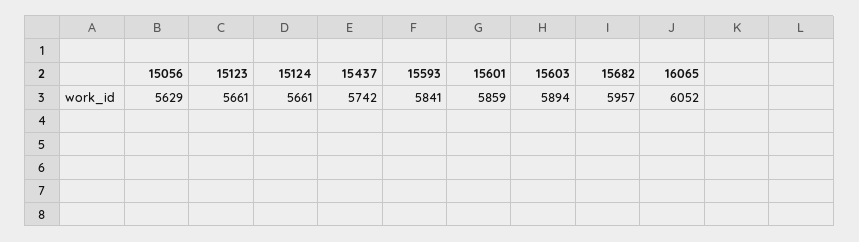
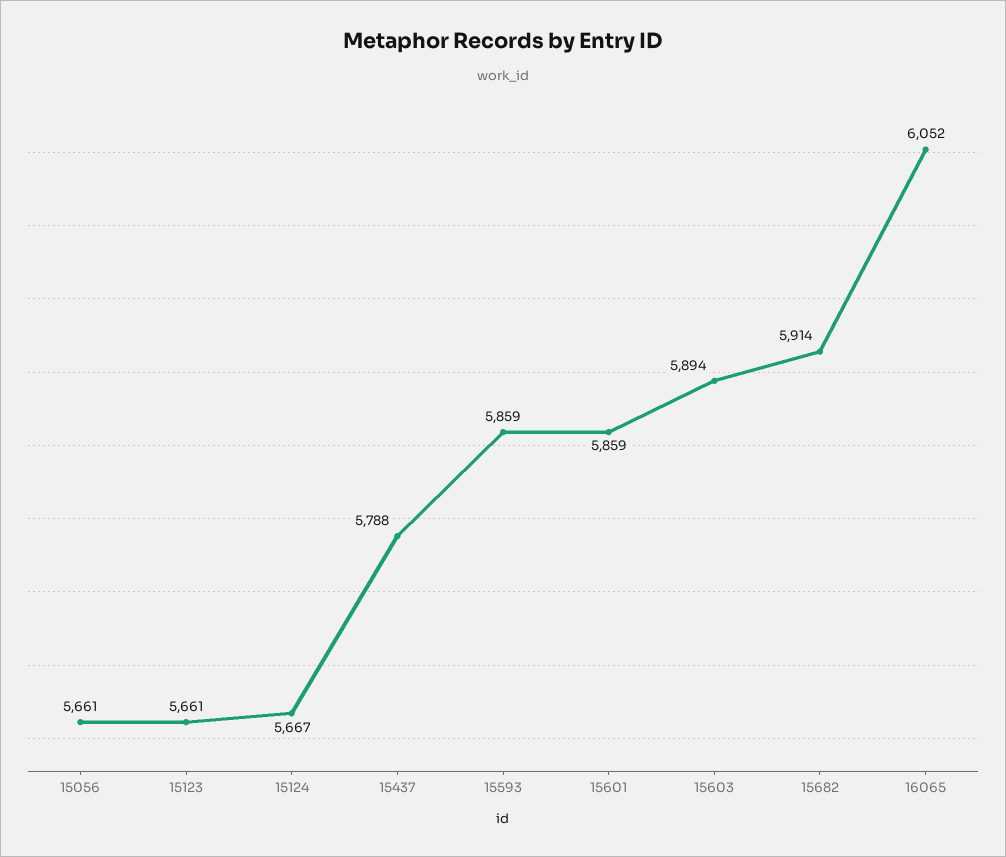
  {
-   "15056": 5629,
+   "15056": 5661,
    "15123": 5661,
-   "15124": 5661,
+   "15124": 5667,
-   "15437": 5742,
+   "15437": 5788,
-   "15593": 5841,
+   "15593": 5859,
    "15601": 5859,
    "15603": 5894,
-   "15682": 5957,
+   "15682": 5914,
    "16065": 6052
  }

